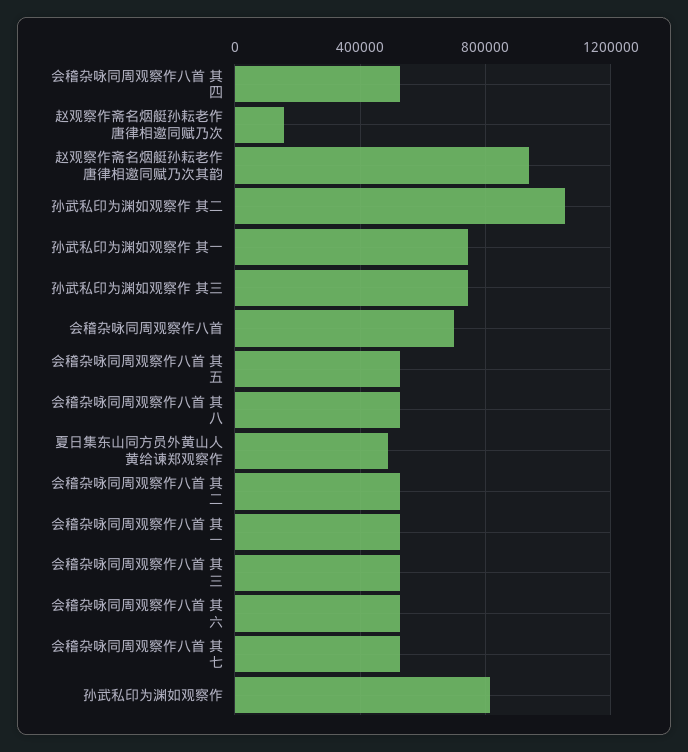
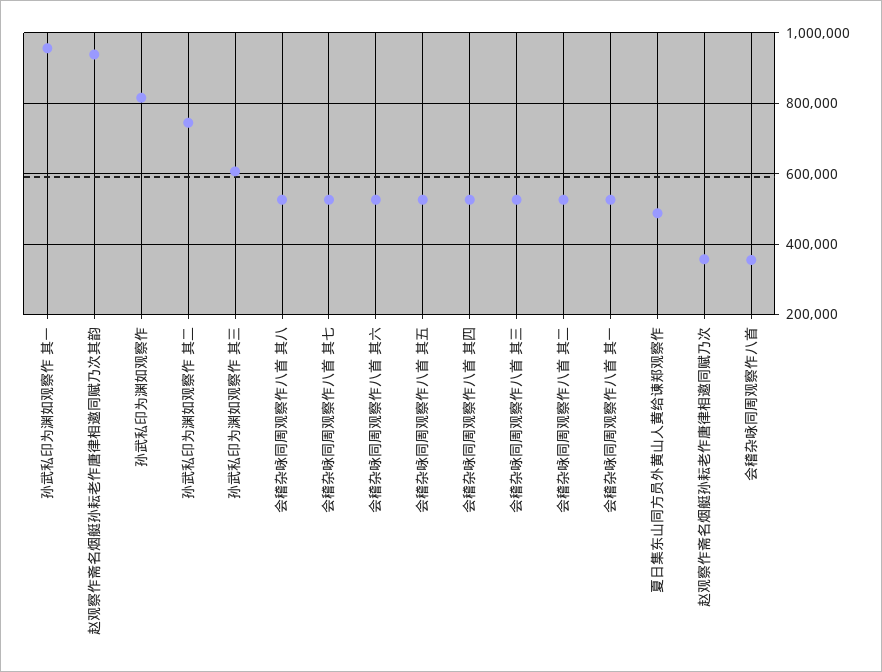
  {
    "会稽杂咏同周观察作八首 其四": 520000,
-   "赵观察作斋名烟艇孙耘老作唐律相邀同赋乃次": 150000,
+   "赵观察作斋名烟艇孙耘老作唐律相邀同赋乃次": 360000,
    "赵观察作斋名烟艇孙耘老作唐律相邀同赋乃次其韵": 940000,
-   "孙武私印为渊如观察作 其二": 1050000,
+   "孙武私印为渊如观察作 其二": 740000,
-   "孙武私印为渊如观察作 其一": 750000,
+   "孙武私印为渊如观察作 其一": 960000,
-   "孙武私印为渊如观察作 其三": 750000,
+   "孙武私印为渊如观察作 其三": 600000,
-   "会稽杂咏同周观察作八首": 700000,
+   "会稽杂咏同周观察作八首": 360000,
    "会稽杂咏同周观察作八首 其五": 520000,
    "会稽杂咏同周观察作八首 其八": 520000,
    "夏日集东山同方员外黄山人黄给谏郑观察作": 480000,
    "会稽杂咏同周观察作八首 其二": 520000,
    "会稽杂咏同周观察作八首 其一": 520000,
    "会稽杂咏同周观察作八首 其三": 520000,
    "会稽杂咏同周观察作八首 其六": 520000,
    "会稽杂咏同周观察作八首 其七": 520000,
    "孙武私印为渊如观察作": 820000
  }

